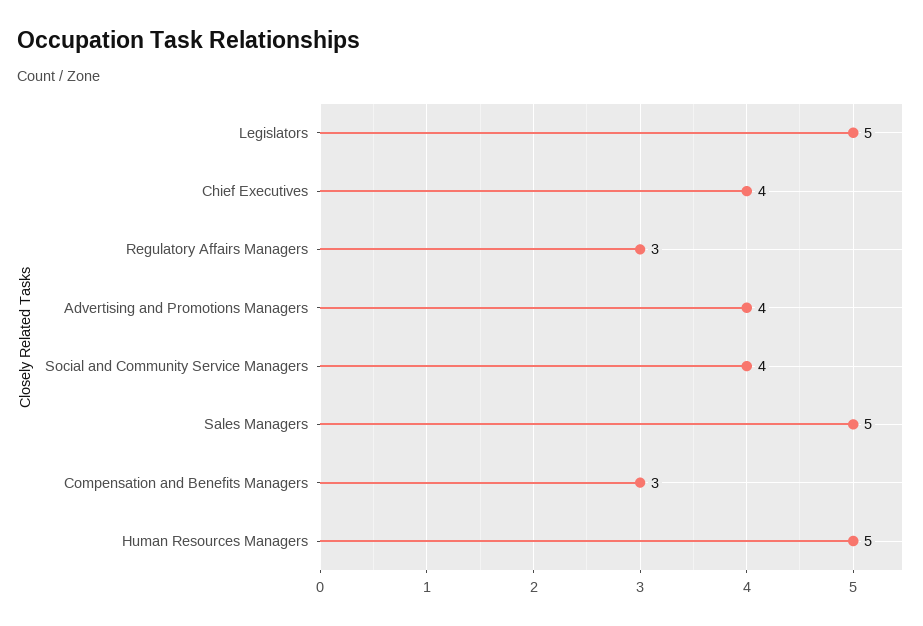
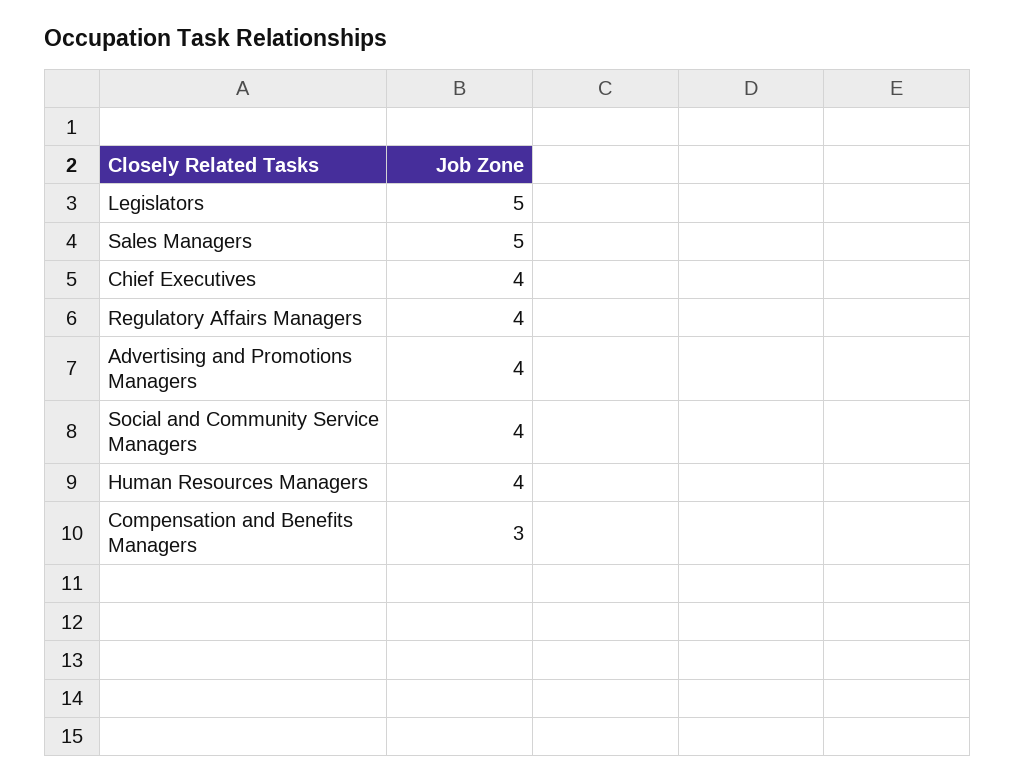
  {
    "Legislators": 5,
    "Chief Executives": 4,
-   "Regulatory Affairs Managers": 3,
+   "Regulatory Affairs Managers": 4,
    "Advertising and Promotions Managers": 4,
    "Social and Community Service Managers": 4,
    "Sales Managers": 5,
    "Compensation and Benefits Managers": 3,
-   "Human Resources Managers": 5
+   "Human Resources Managers": 4
  }

